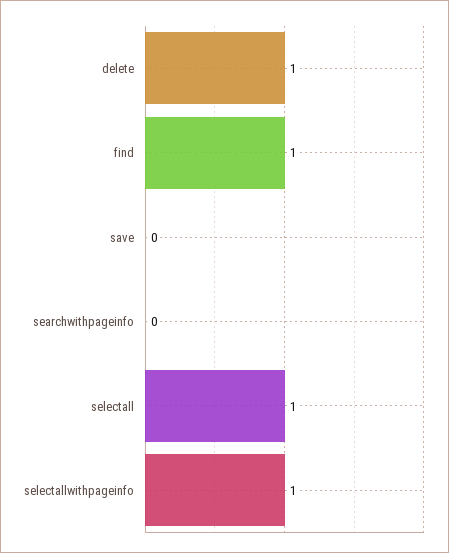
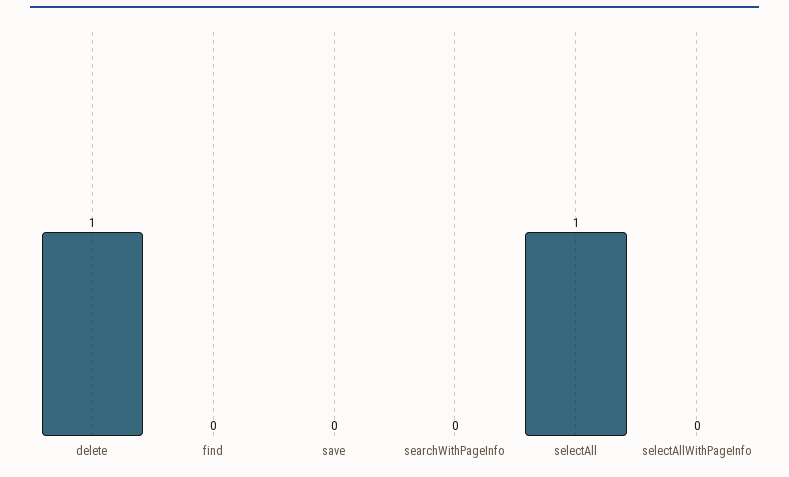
  {
    "delete": 1,
-   "find": 1,
+   "find": 0,
    "save": 0,
    "searchwithpageinfo": 0,
    "selectall": 1,
-   "selectallwithpageinfo": 1
+   "selectallwithpageinfo": 0
  }

